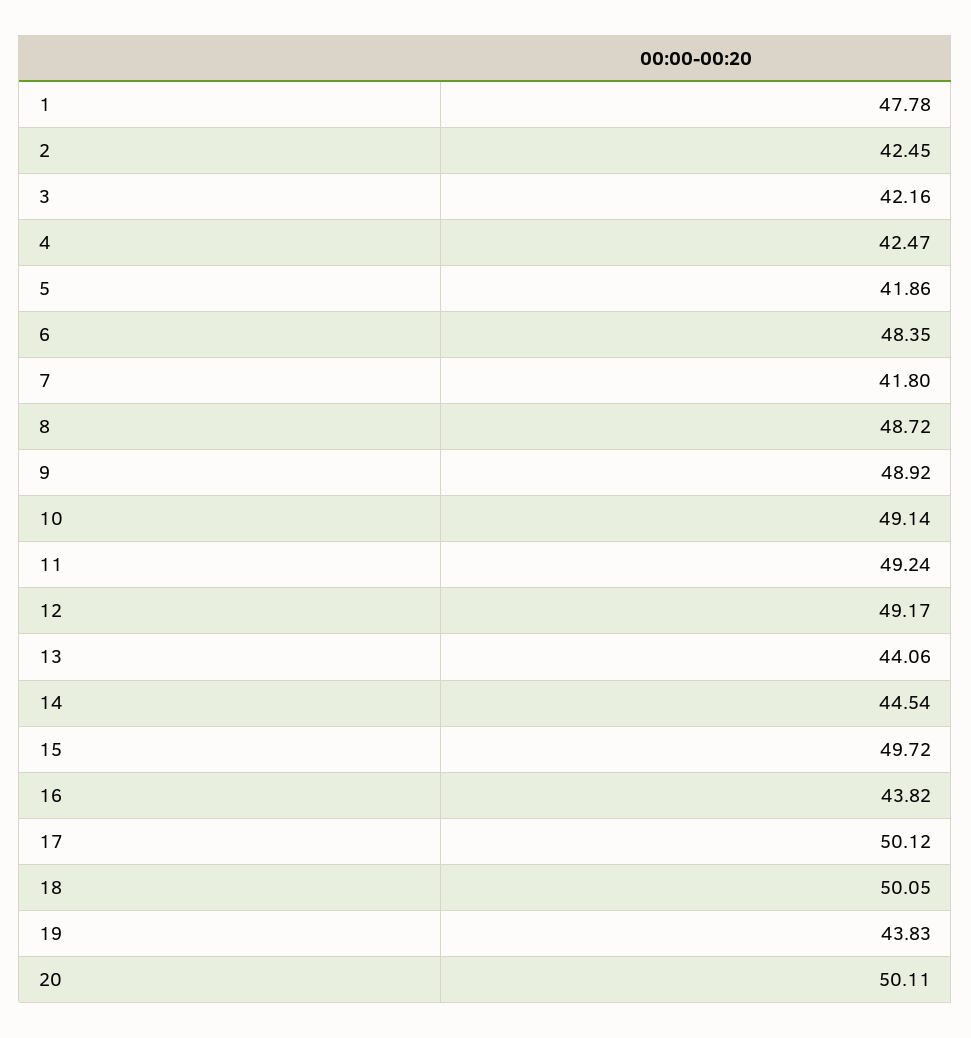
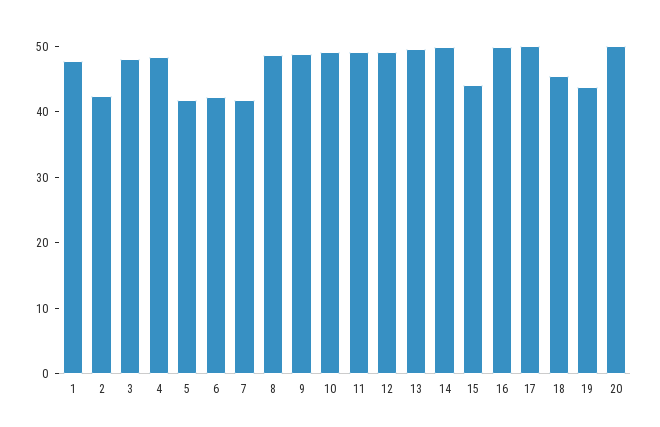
  {
    "1": 47.78,
    "2": 42.45,
-   "3": 42.16,
+   "3": 48,
-   "4": 42.47,
+   "4": 48,
    "5": 41.86,
-   "6": 48.35,
+   "6": 42,
    "7": 41.8,
    "8": 48.72,
    "9": 48.92,
    "10": 49.14,
    "11": 49.24,
    "12": 49.17,
-   "13": 44.06,
+   "13": 50,
-   "14": 44.54,
+   "14": 50,
-   "15": 49.72,
+   "15": 44,
-   "16": 43.82,
+   "16": 50,
    "17": 50.12,
-   "18": 50.05,
+   "18": 46,
    "19": 43.83,
    "20": 50.11
  }

